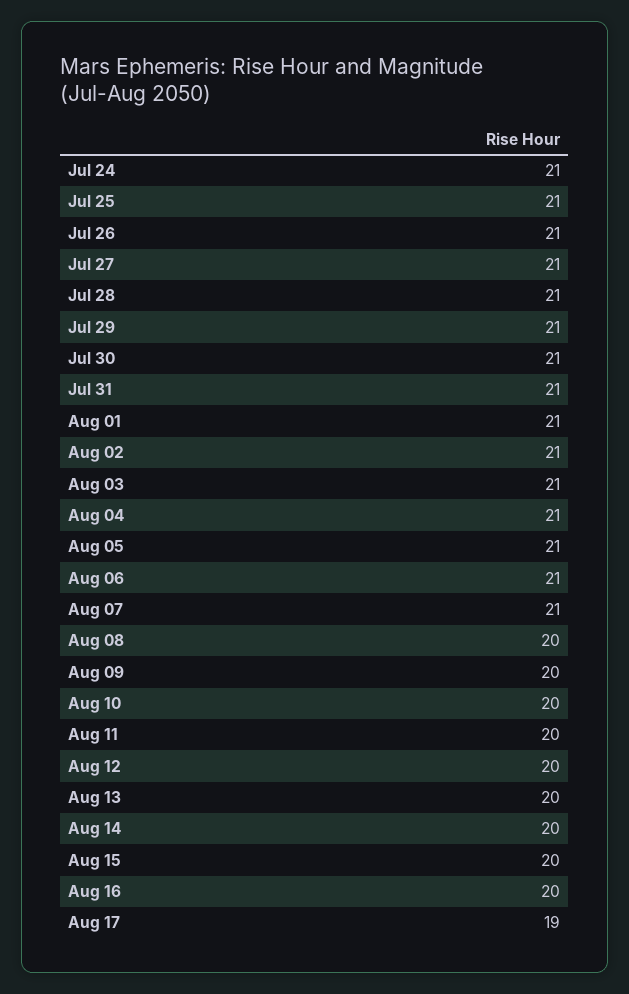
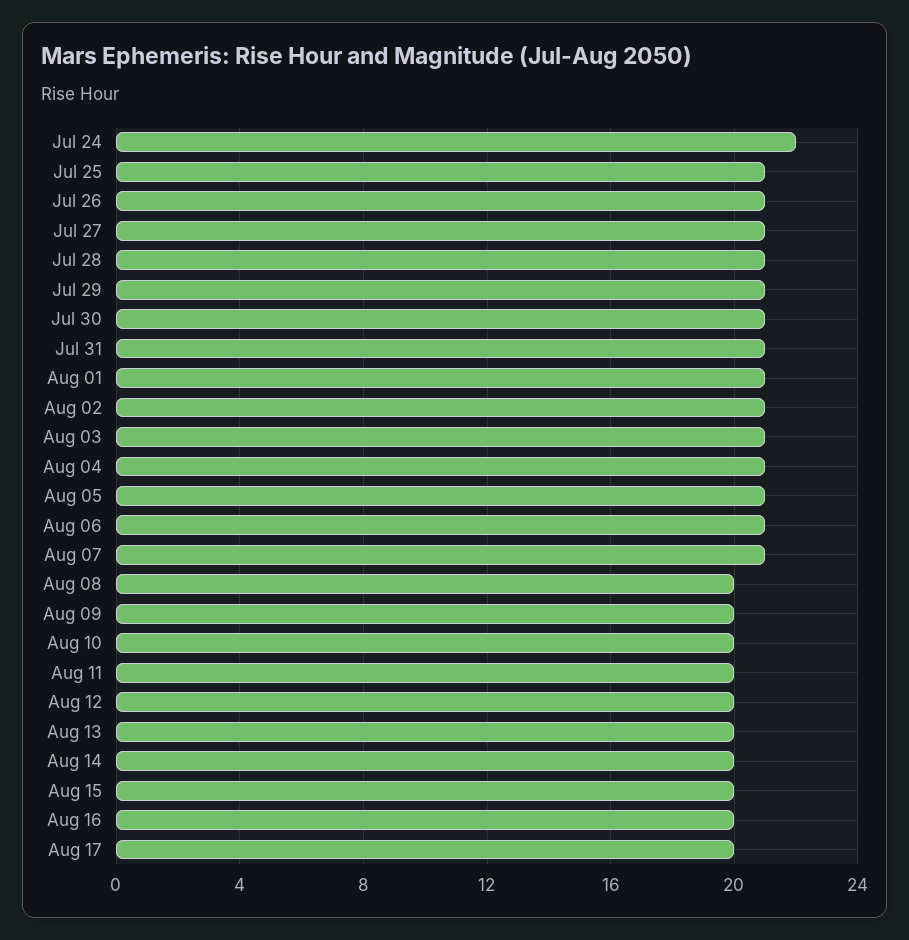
  {
-   "Jul 24": 21,
+   "Jul 24": 22,
    "Jul 25": 21,
    "Jul 26": 21,
    "Jul 27": 21,
    "Jul 28": 21,
    "Jul 29": 21,
    "Jul 30": 21,
    "Jul 31": 21,
    "Aug 01": 21,
    "Aug 02": 21,
    "Aug 03": 21,
    "Aug 04": 21,
    "Aug 05": 21,
    "Aug 06": 21,
    "Aug 07": 21,
    "Aug 08": 20,
    "Aug 09": 20,
    "Aug 10": 20,
    "Aug 11": 20,
    "Aug 12": 20,
    "Aug 13": 20,
    "Aug 14": 20,
    "Aug 15": 20,
    "Aug 16": 20,
-   "Aug 17": 19
+   "Aug 17": 20
  }

